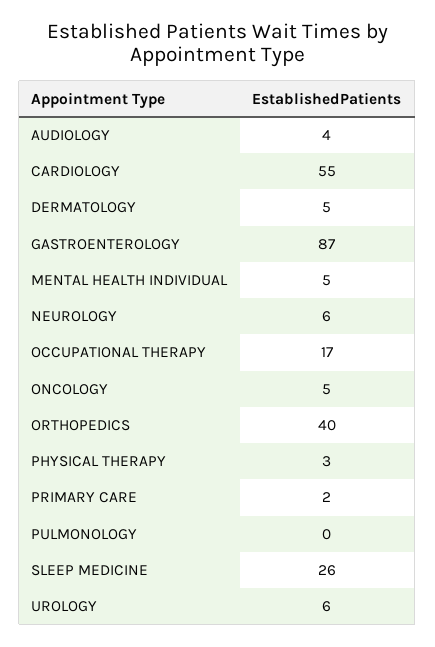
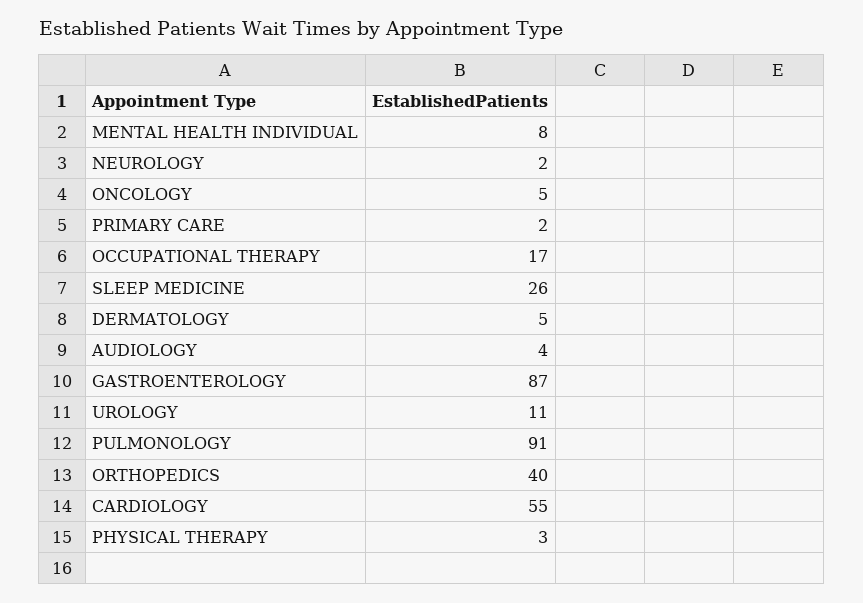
  {
    "AUDIOLOGY": 4,
    "CARDIOLOGY": 55,
    "DERMATOLOGY": 5,
    "GASTROENTEROLOGY": 87,
-   "MENTAL HEALTH INDIVIDUAL": 5,
+   "MENTAL HEALTH INDIVIDUAL": 8,
-   "NEUROLOGY": 6,
+   "NEUROLOGY": 2,
    "OCCUPATIONAL THERAPY": 17,
    "ONCOLOGY": 5,
    "ORTHOPEDICS": 40,
    "PHYSICAL THERAPY": 3,
    "PRIMARY CARE": 2,
-   "PULMONOLOGY": 0,
+   "PULMONOLOGY": 91,
    "SLEEP MEDICINE": 26,
-   "UROLOGY": 6
+   "UROLOGY": 11
  }

